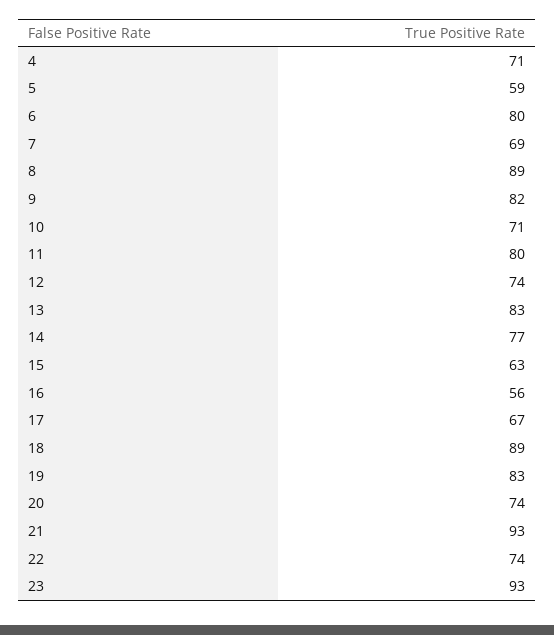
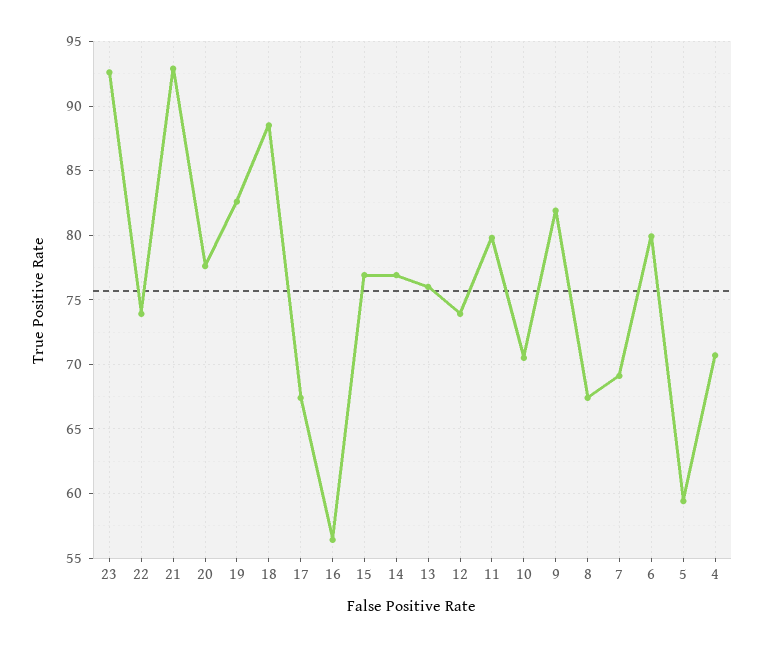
  {
    "4": 71,
    "5": 59,
    "6": 80,
    "7": 69,
-   "8": 89,
+   "8": 67.5,
    "9": 82,
    "10": 71,
    "11": 80,
    "12": 74,
-   "13": 83,
+   "13": 76,
    "14": 77,
-   "15": 63,
+   "15": 77,
    "16": 56,
    "17": 67,
    "18": 89,
    "19": 83,
-   "20": 74,
+   "20": 77.5,
    "21": 93,
    "22": 74,
    "23": 93
  }

